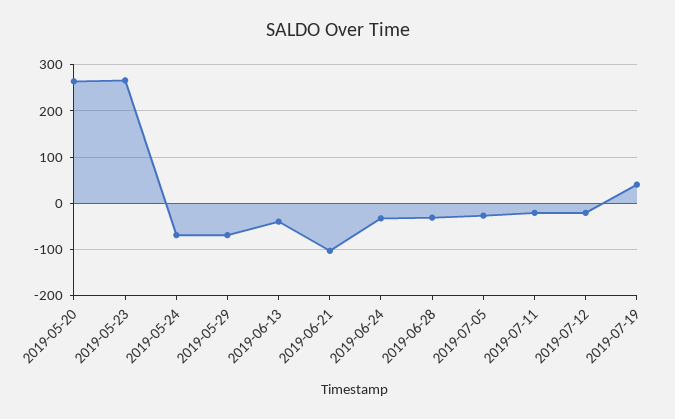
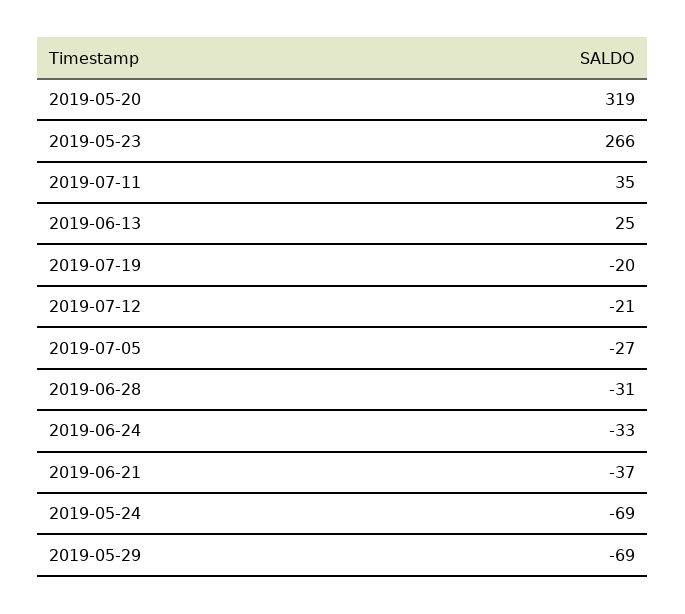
  {
-   "2019-05-20": 260,
+   "2019-05-20": 319,
    "2019-05-23": 266,
    "2019-05-24": -69,
    "2019-05-29": -69,
-   "2019-06-13": -40,
+   "2019-06-13": 25,
-   "2019-06-21": -100,
+   "2019-06-21": -37,
    "2019-06-24": -33,
    "2019-06-28": -31,
    "2019-07-05": -27,
-   "2019-07-11": -20,
+   "2019-07-11": 35,
    "2019-07-12": -21,
-   "2019-07-19": 40
+   "2019-07-19": -20
  }

